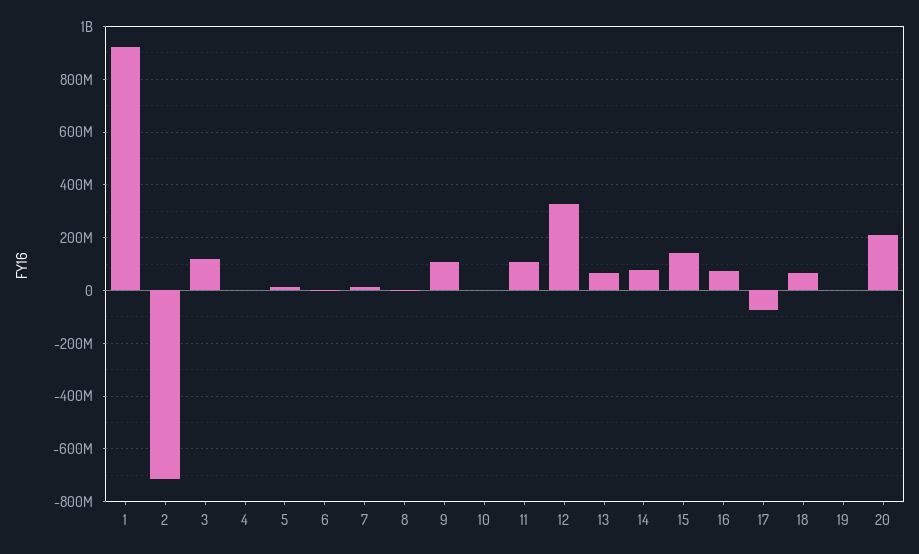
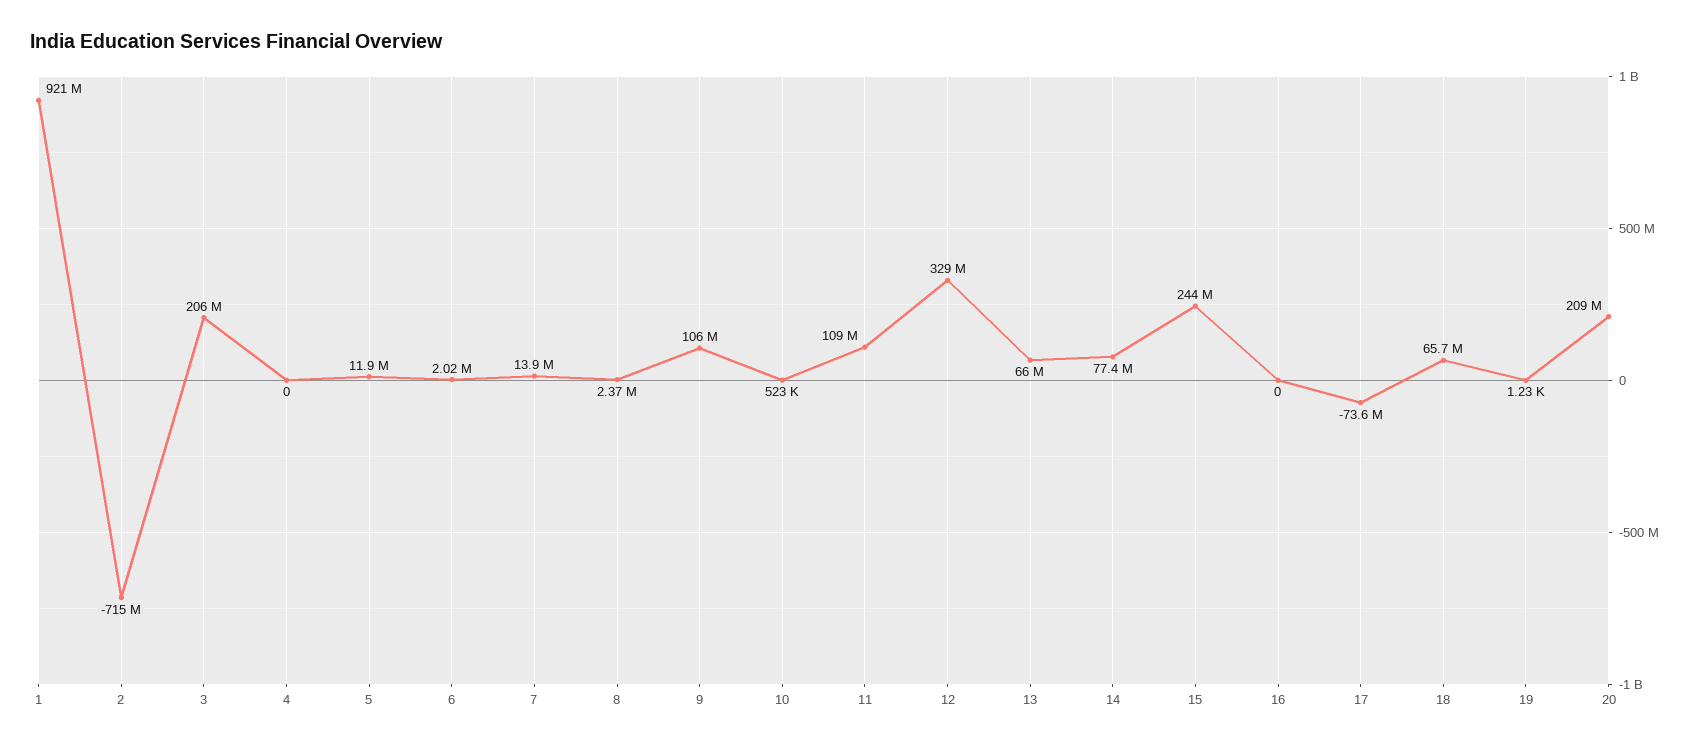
  {
    "1": 921000000,
    "2": -715000000,
-   "3": 125000000,
+   "3": 206000000,
    "4": 0,
    "5": 11900000,
    "6": 2020000,
    "7": 13900000,
    "8": 2370000,
    "9": 106000000,
    "10": 523000,
    "11": 109000000,
    "12": 329000000,
    "13": 66000000,
    "14": 77400000,
-   "15": 150000000,
+   "15": 244000000,
-   "16": 75000000,
+   "16": 0,
    "17": -73600000,
    "18": 65700000,
    "19": 1230,
    "20": 209000000
  }

